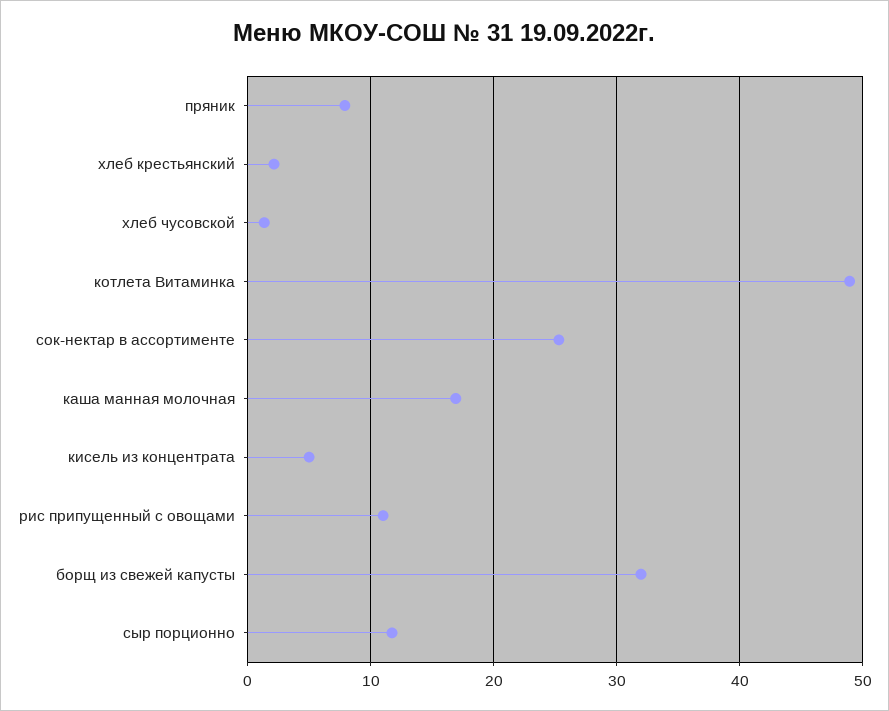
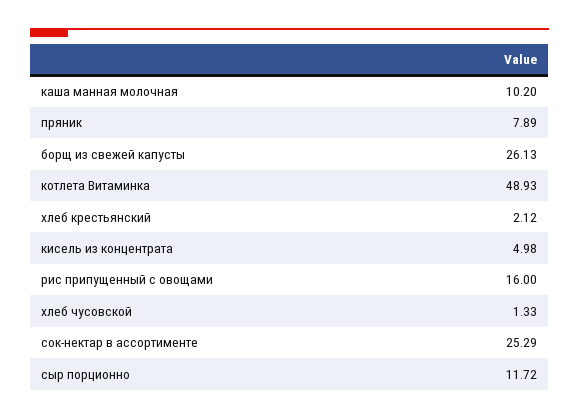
  {
    "пряник": 7.89,
    "хлеб крестьянский": 2.12,
    "хлеб чусовской": 1.33,
    "котлета Витаминка": 48.93,
    "сок-нектар в ассортименте": 25.29,
-   "каша манная молочная": 17,
+   "каша манная молочная": 10.2,
    "кисель из концентрата": 4.98,
-   "рис припущенный с овощами": 11,
+   "рис припущенный с овощами": 16,
-   "борщ из свежей капусты": 32,
+   "борщ из свежей капусты": 26.13,
    "сыр порционно": 11.72
  }

